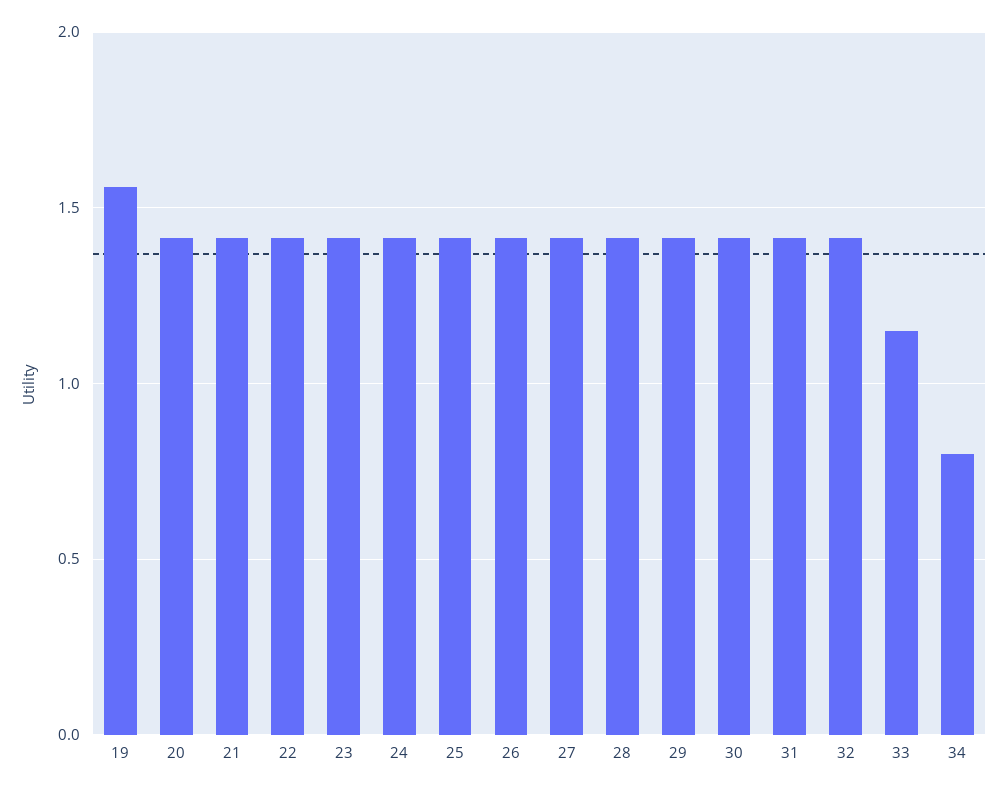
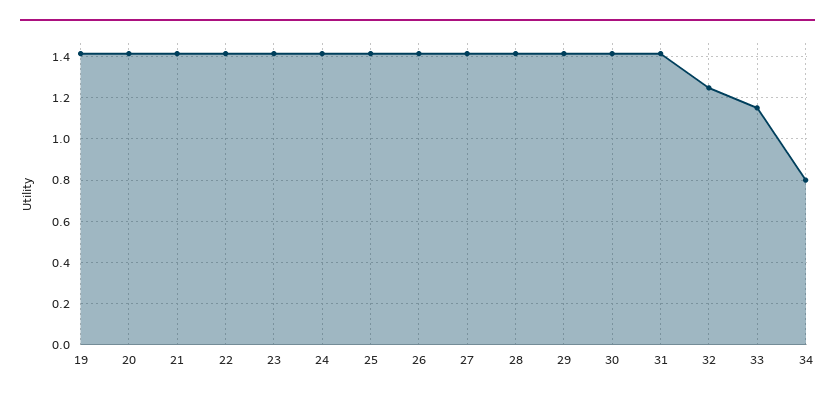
  {
-   "19": 1.55,
+   "19": 1.4,
    "20": 1.4,
    "21": 1.4,
    "22": 1.4,
    "23": 1.4,
    "24": 1.4,
    "25": 1.4,
    "26": 1.4,
    "27": 1.4,
    "28": 1.4,
    "29": 1.4,
    "30": 1.4,
    "31": 1.4,
-   "32": 1.4,
+   "32": 1.25,
    "33": 1.15,
    "34": 0.8
  }

